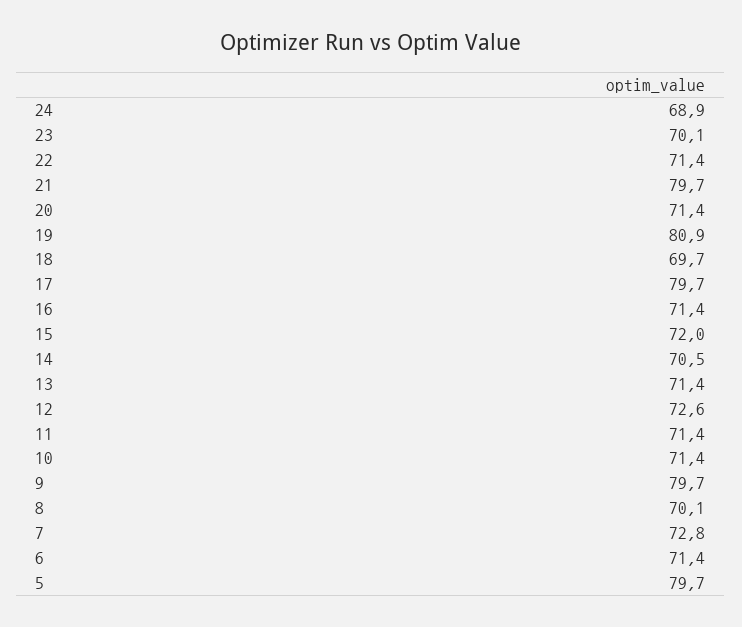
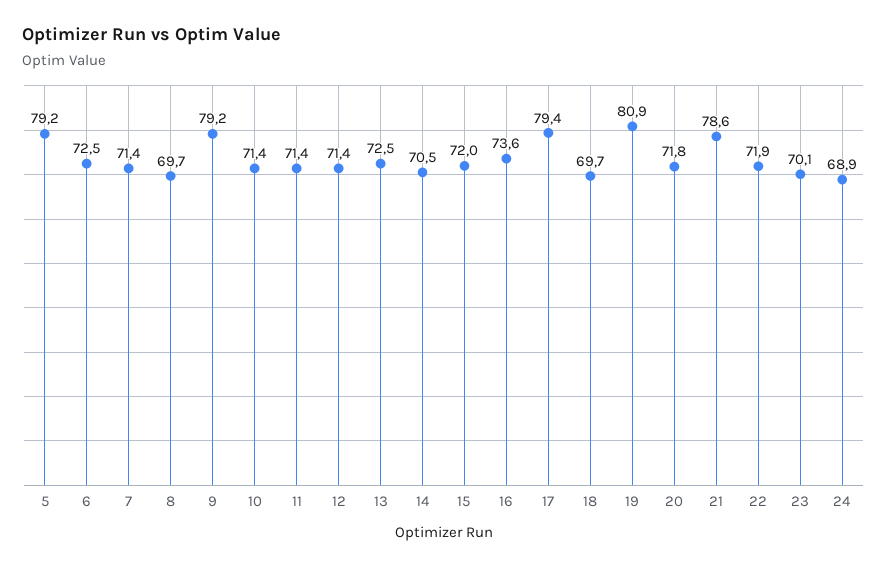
  {
    "24": 68.9,
    "23": 70.1,
-   "22": 71.4,
+   "22": 71.9,
-   "21": 79.7,
+   "21": 78.6,
-   "20": 71.4,
+   "20": 71.8,
    "19": 80.9,
    "18": 69.7,
-   "17": 79.7,
+   "17": 79.4,
-   "16": 71.4,
+   "16": 73.6,
    "15": 72,
    "14": 70.5,
-   "13": 71.4,
+   "13": 72.5,
-   "12": 72.6,
+   "12": 71.4,
    "11": 71.4,
    "10": 71.4,
-   "9": 79.7,
+   "9": 79.2,
-   "8": 70.1,
+   "8": 69.7,
-   "7": 72.8,
+   "7": 71.4,
-   "6": 71.4,
+   "6": 72.5,
-   "5": 79.7
+   "5": 79.2
  }

